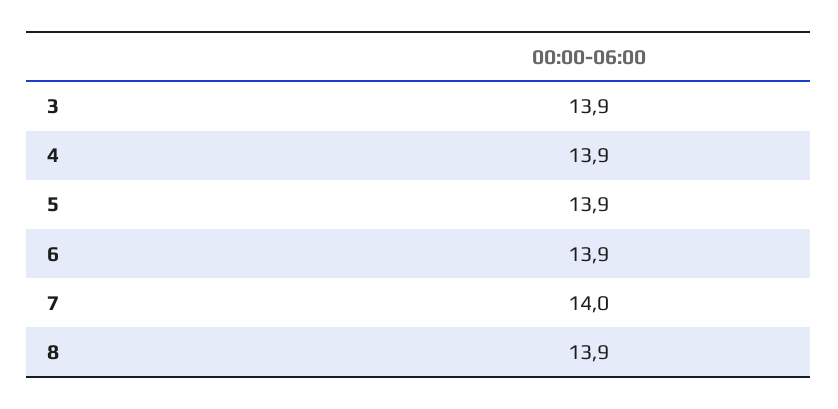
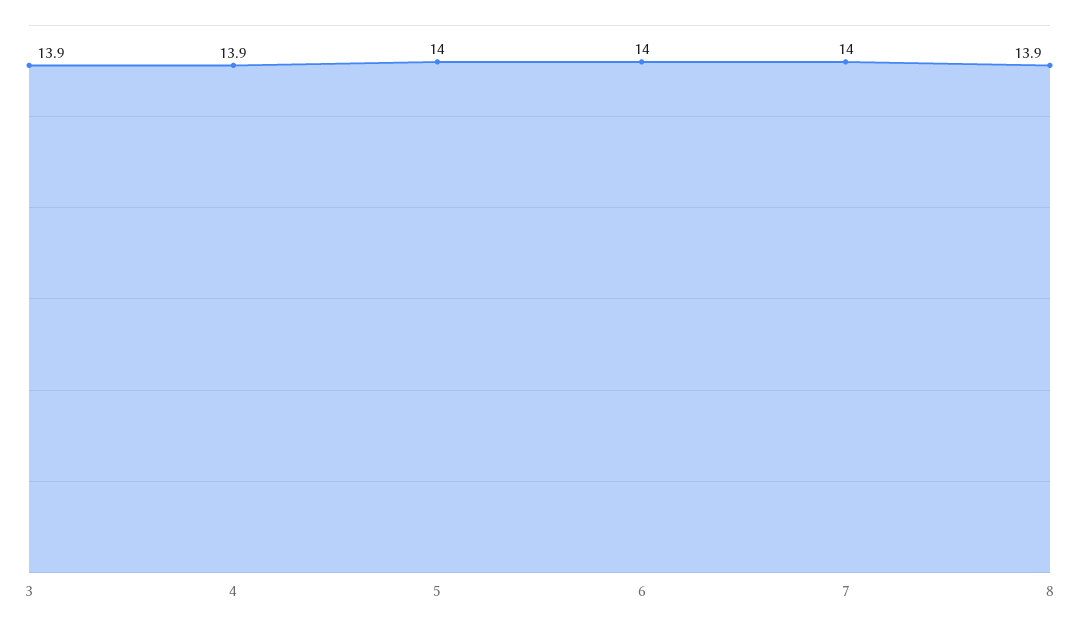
  {
    "3": 13.9,
    "4": 13.9,
-   "5": 13.9,
+   "5": 14,
-   "6": 13.9,
+   "6": 14,
    "7": 14,
    "8": 13.9
  }

